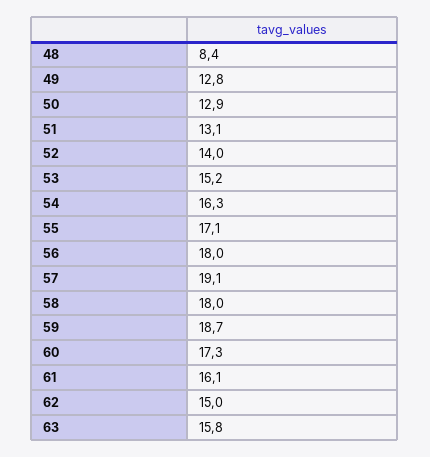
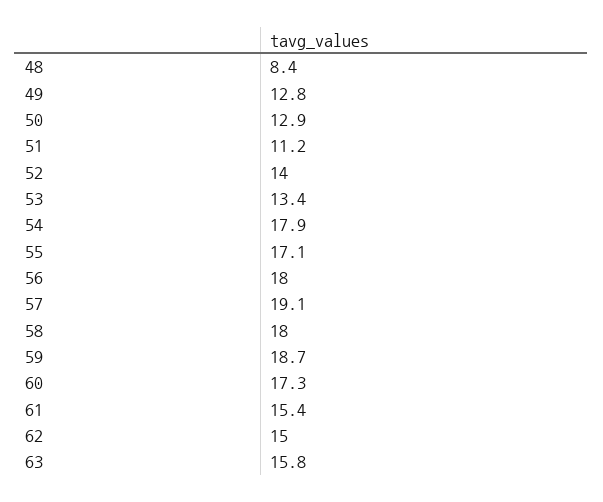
  {
    "48": 8.4,
    "49": 12.8,
    "50": 12.9,
-   "51": 13.1,
+   "51": 11.2,
    "52": 14,
-   "53": 15.2,
+   "53": 13.4,
-   "54": 16.3,
+   "54": 17.9,
    "55": 17.1,
    "56": 18,
    "57": 19.1,
    "58": 18,
    "59": 18.7,
    "60": 17.3,
-   "61": 16.1,
+   "61": 15.4,
    "62": 15,
    "63": 15.8
  }

